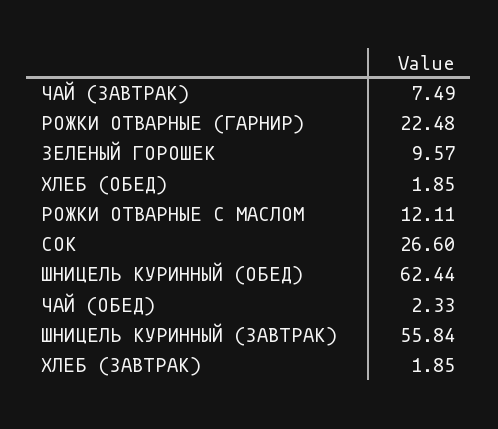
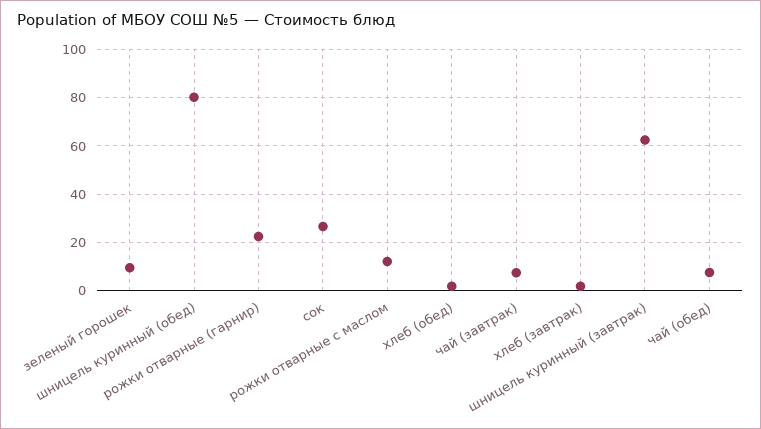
  {
    "ЧАЙ (ЗАВТРАК)": 7.49,
    "РОЖКИ ОТВАРНЫЕ (ГАРНИР)": 22.48,
    "ЗЕЛЕНЫЙ ГОРОШЕК": 9.57,
    "ХЛЕБ (ОБЕД)": 1.85,
    "РОЖКИ ОТВАРНЫЕ С МАСЛОМ": 12.11,
    "СОК": 26.6,
-   "ШНИЦЕЛЬ КУРИННЫЙ (ОБЕД)": 62.44,
+   "ШНИЦЕЛЬ КУРИННЫЙ (ОБЕД)": 80,
-   "ЧАЙ (ОБЕД)": 2.33,
+   "ЧАЙ (ОБЕД)": 7.5,
-   "ШНИЦЕЛЬ КУРИННЫЙ (ЗАВТРАК)": 55.84,
+   "ШНИЦЕЛЬ КУРИННЫЙ (ЗАВТРАК)": 62.5,
    "ХЛЕБ (ЗАВТРАК)": 1.85
  }

